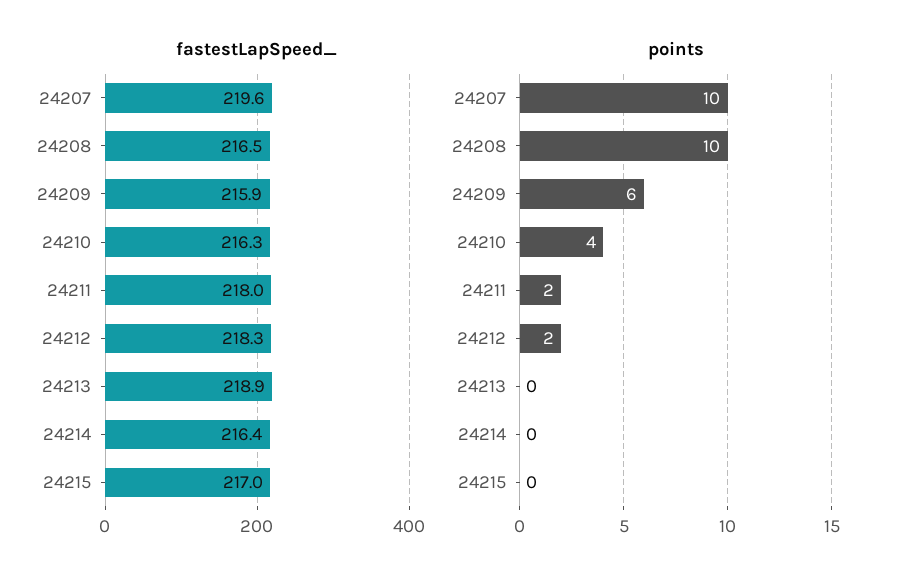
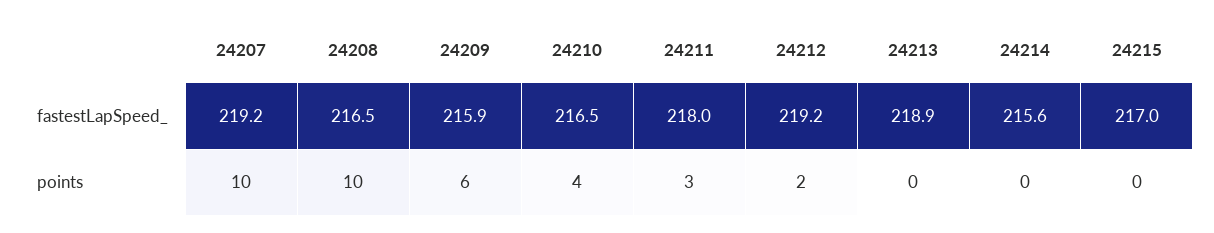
  {
    "fastestLapSpeed_": {
-     "24207": 219.6,
+     "24207": 219.2,
      "24208": 216.5,
      "24209": 215.9,
-     "24210": 216.3,
+     "24210": 216.5,
      "24211": 218,
-     "24212": 218.3,
+     "24212": 219.2,
      "24213": 218.9,
-     "24214": 216.4,
+     "24214": 215.6,
      "24215": 217
    },
    "points": {
      "24207": 10,
      "24208": 10,
      "24209": 6,
      "24210": 4,
-     "24211": 2,
+     "24211": 3,
      "24212": 2,
      "24213": 0,
      "24214": 0,
      "24215": 0
    }
  }

